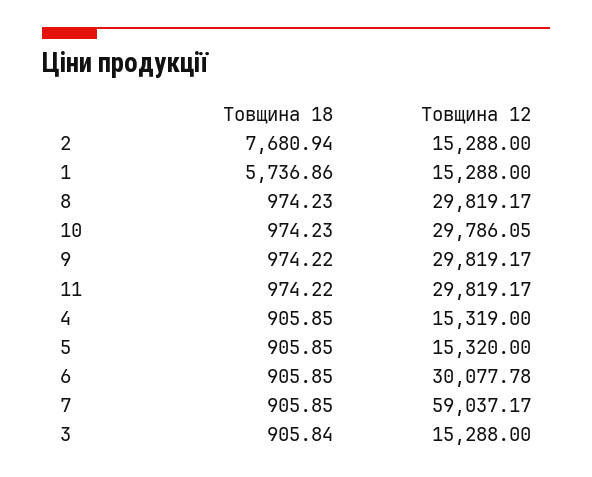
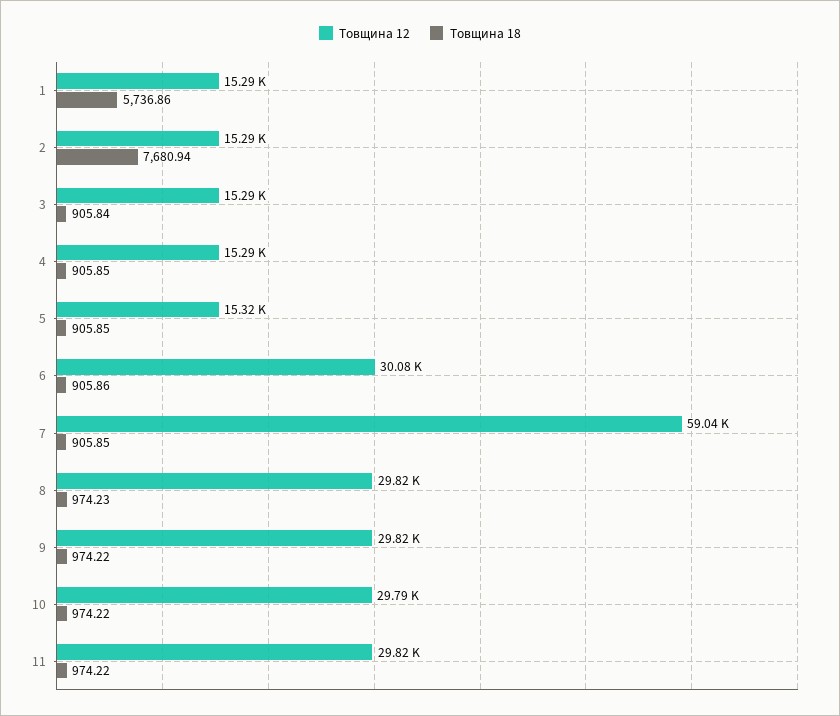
  {
    "Товщина 18": {
      "2": 7680.94,
      "1": 5736.86,
      "8": 974.23,
-     "10": 974.23,
+     "10": 974.22,
      "9": 974.22,
      "11": 974.22,
      "4": 905.85,
      "5": 905.85,
-     "6": 905.85,
+     "6": 905.86,
      "7": 905.85,
      "3": 905.84
    },
    "Товщина 12": {
      "2": 15288,
      "1": 15288,
      "8": 29819.17,
      "10": 29786.05,
      "9": 29819.17,
      "11": 29819.17,
-     "4": 15319,
+     "4": 15290,
      "5": 15320,
      "6": 30077.78,
      "7": 59037.17,
      "3": 15288
    }
  }

